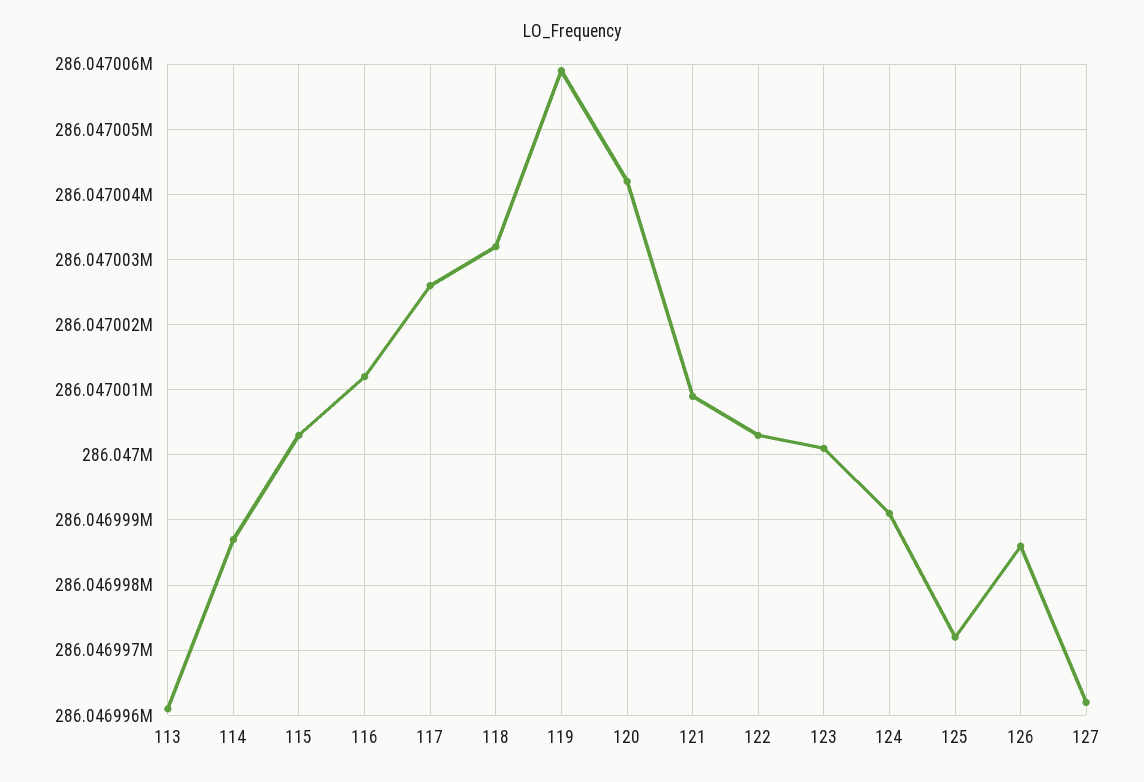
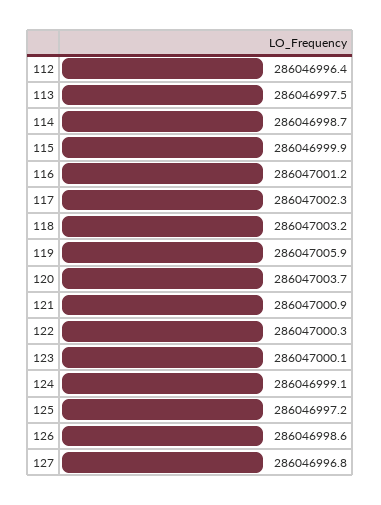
  {
-   "113": 286046996.1,
+   "113": 286046997.5,
    "114": 286046998.7,
-   "115": 286047000.3,
+   "115": 286046999.9,
    "116": 286047001.2,
-   "117": 286047002.6,
+   "117": 286047002.3,
    "118": 286047003.2,
    "119": 286047005.9,
-   "120": 286047004.2,
+   "120": 286047003.7,
    "121": 286047000.9,
    "122": 286047000.3,
    "123": 286047000.1,
    "124": 286046999.1,
    "125": 286046997.2,
    "126": 286046998.6,
-   "127": 286046996.2
+   "127": 286046996.8,
+   "112": 286046996.4
  }

